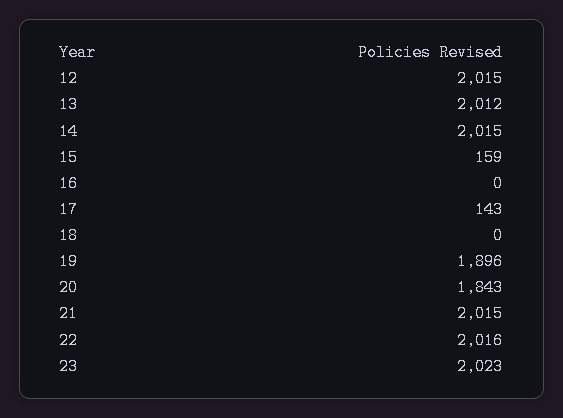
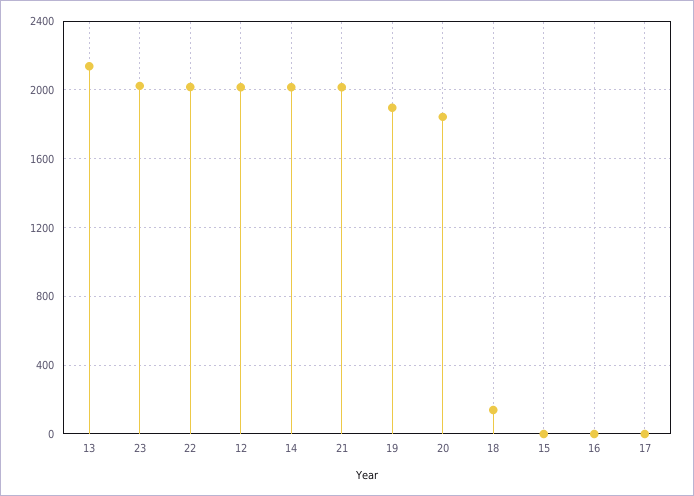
  {
    "12": 2015,
-   "13": 2012,
+   "13": 2150,
    "14": 2015,
-   "15": 159,
+   "15": 0,
    "16": 0,
-   "17": 143,
+   "17": 0,
-   "18": 0,
+   "18": 150,
    "19": 1896,
    "20": 1843,
    "21": 2015,
    "22": 2016,
    "23": 2023
  }

